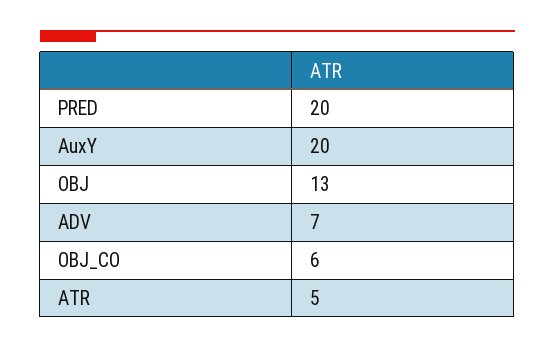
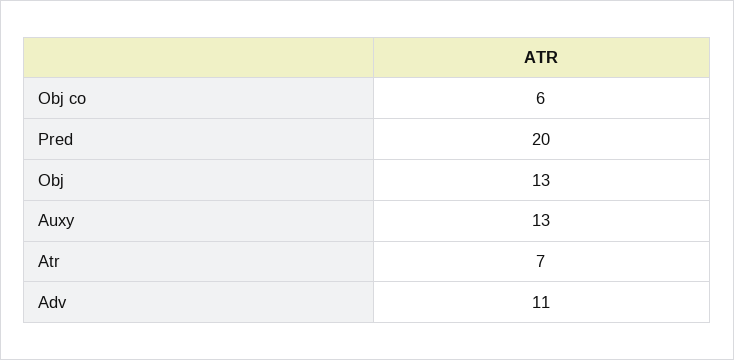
  {
    "PRED": 20,
-   "AuxY": 20,
+   "AuxY": 13,
    "OBJ": 13,
-   "ADV": 7,
+   "ADV": 11,
    "OBJ_CO": 6,
-   "ATR": 5
+   "ATR": 7
  }

